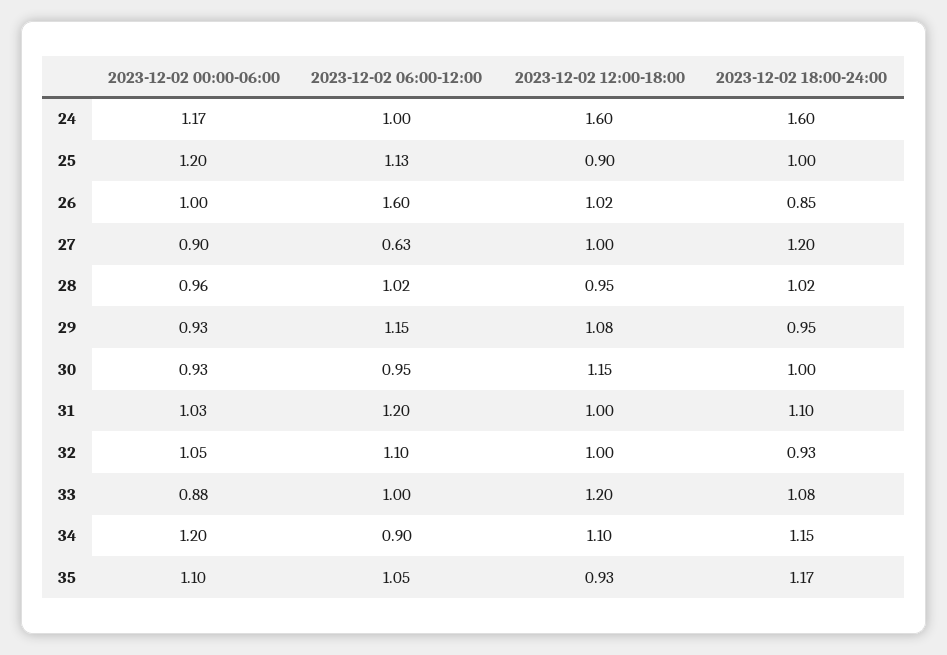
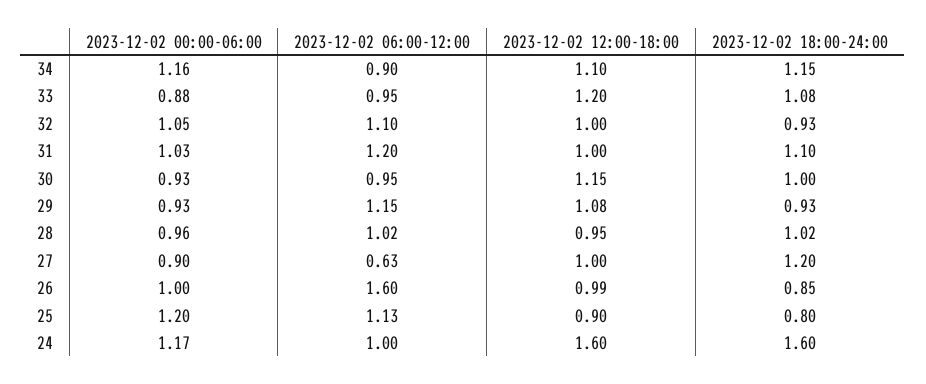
  {
    "2023-12-02 00:00-06:00": {
      "24": 1.17,
      "25": 1.2,
      "26": 1,
      "27": 0.9,
      "28": 0.96,
      "29": 0.93,
      "30": 0.93,
      "31": 1.03,
      "32": 1.05,
      "33": 0.88,
-     "34": 1.2,
+     "34": 1.16
-     "35": 1.1
    },
    "2023-12-02 06:00-12:00": {
      "24": 1,
      "25": 1.13,
      "26": 1.6,
      "27": 0.63,
      "28": 1.02,
      "29": 1.15,
      "30": 0.95,
      "31": 1.2,
      "32": 1.1,
-     "33": 1,
+     "33": 0.95,
-     "34": 0.9,
+     "34": 0.9
-     "35": 1.05
    },
    "2023-12-02 12:00-18:00": {
      "24": 1.6,
      "25": 0.9,
-     "26": 1.02,
+     "26": 0.99,
      "27": 1,
      "28": 0.95,
      "29": 1.08,
      "30": 1.15,
      "31": 1,
      "32": 1,
      "33": 1.2,
-     "34": 1.1,
+     "34": 1.1
-     "35": 0.93
    },
    "2023-12-02 18:00-24:00": {
      "24": 1.6,
-     "25": 1,
+     "25": 0.8,
      "26": 0.85,
      "27": 1.2,
      "28": 1.02,
-     "29": 0.95,
+     "29": 0.93,
      "30": 1,
      "31": 1.1,
      "32": 0.93,
      "33": 1.08,
-     "34": 1.15,
+     "34": 1.15
-     "35": 1.17
    }
  }

